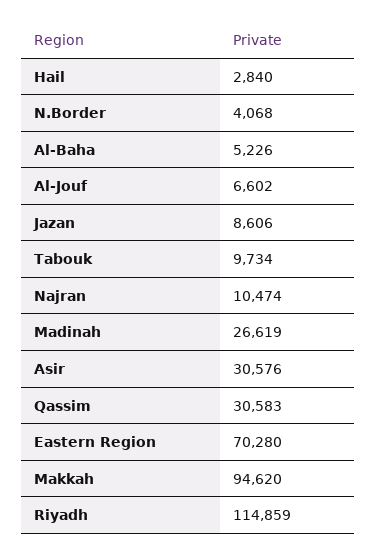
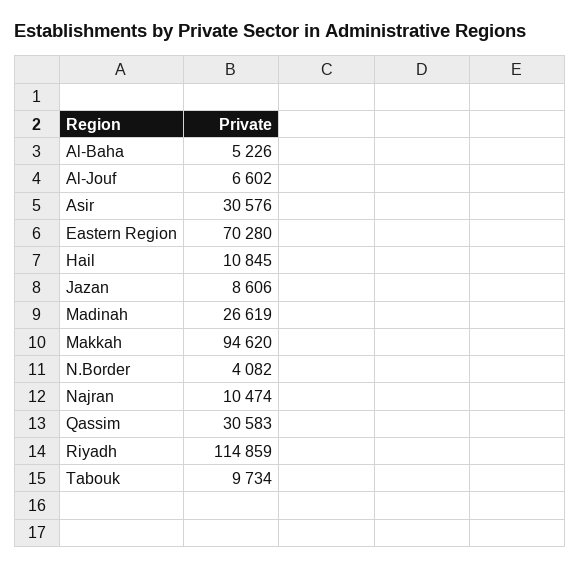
  {
-   "Hail": 2840,
+   "Hail": 10845,
-   "N.Border": 4068,
+   "N.Border": 4082,
    "Al-Baha": 5226,
    "Al-Jouf": 6602,
    "Jazan": 8606,
    "Tabouk": 9734,
    "Najran": 10474,
    "Madinah": 26619,
    "Asir": 30576,
    "Qassim": 30583,
    "Eastern Region": 70280,
    "Makkah": 94620,
    "Riyadh": 114859
  }

